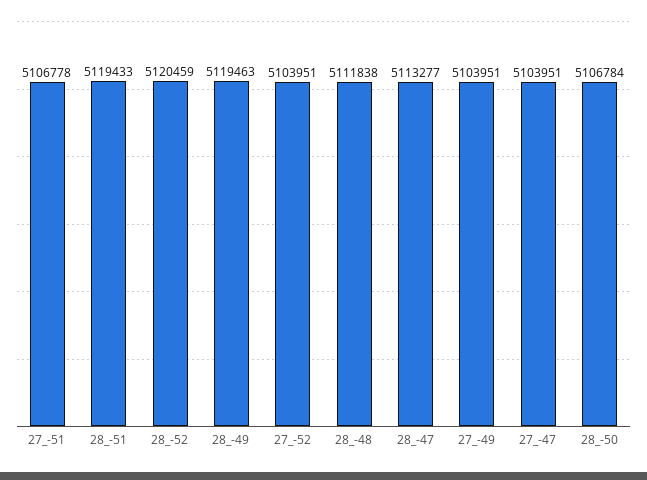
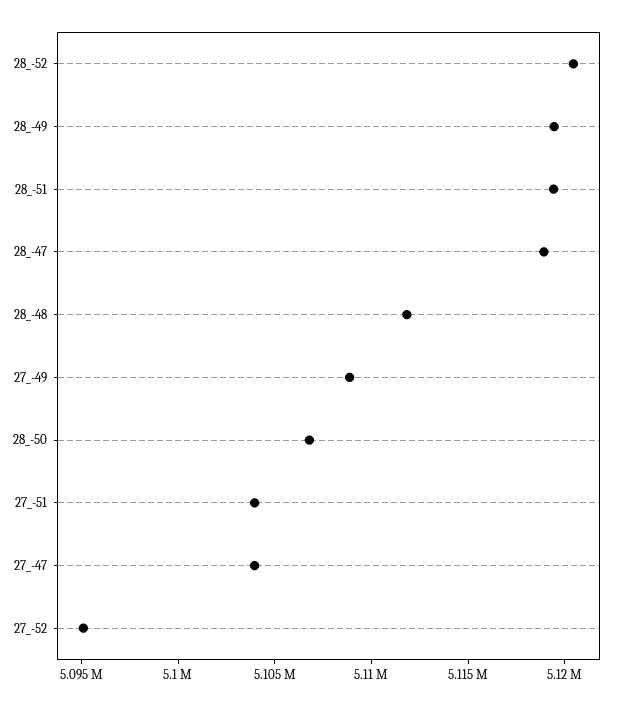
  {
-   "27_-51": 5106778,
+   "27_-51": 5104000,
    "28_-51": 5119433,
    "28_-52": 5120459,
    "28_-49": 5119463,
-   "27_-52": 5103951,
+   "27_-52": 5095000,
    "28_-48": 5111838,
-   "28_-47": 5113277,
+   "28_-47": 5119000,
-   "27_-49": 5103951,
+   "27_-49": 5109000,
    "27_-47": 5103951,
    "28_-50": 5106784
  }

